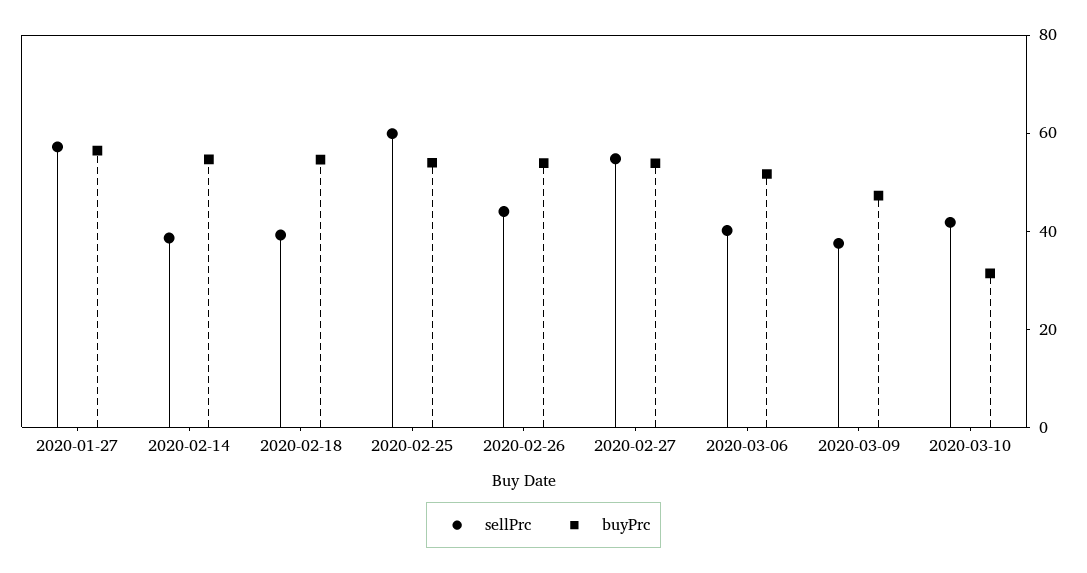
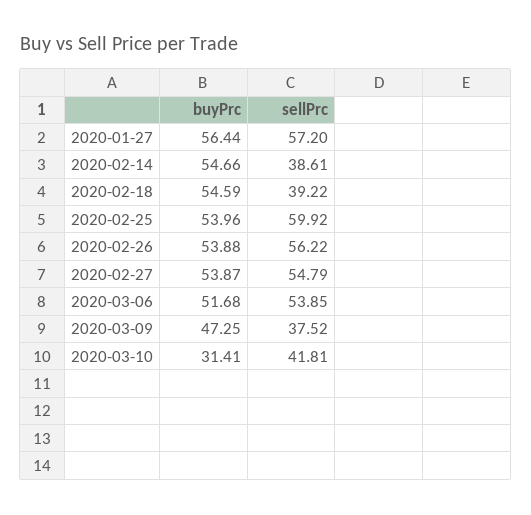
  {
    "sellPrc": {
      "2020-01-27": 57.2,
      "2020-02-14": 38.61,
      "2020-02-18": 39.22,
      "2020-02-25": 59.92,
-     "2020-02-26": 45,
+     "2020-02-26": 56.22,
      "2020-02-27": 54.79,
-     "2020-03-06": 40,
+     "2020-03-06": 53.85,
      "2020-03-09": 37.52,
      "2020-03-10": 41.81
    },
    "buyPrc": {
      "2020-01-27": 56.44,
      "2020-02-14": 54.66,
      "2020-02-18": 54.59,
      "2020-02-25": 53.96,
      "2020-02-26": 53.88,
      "2020-02-27": 53.87,
      "2020-03-06": 51.68,
      "2020-03-09": 47.25,
      "2020-03-10": 31.41
    }
  }

